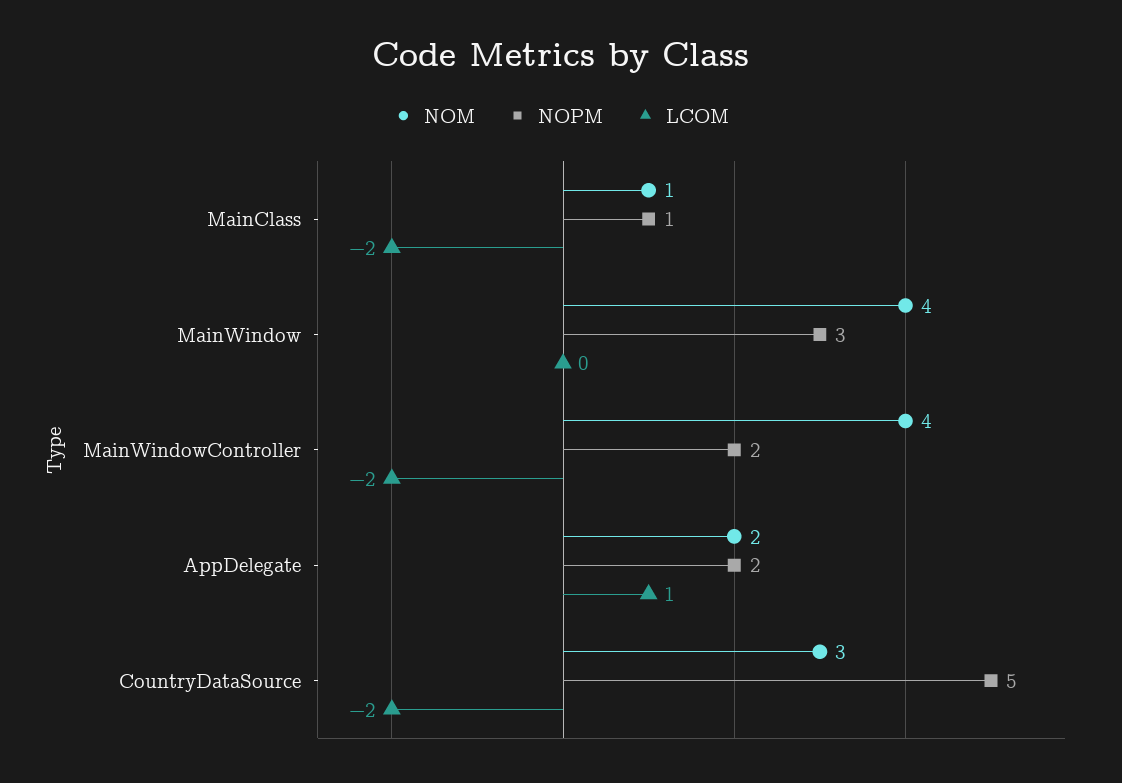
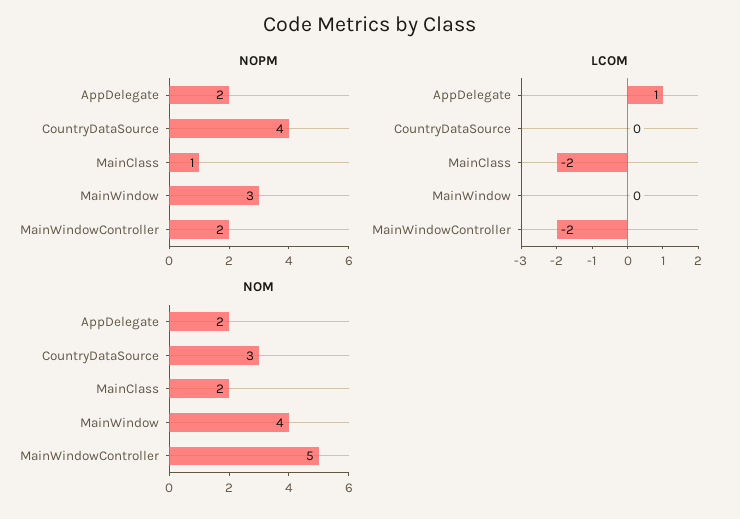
  {
    "NOM": {
-     "MainClass": 1,
+     "MainClass": 2,
      "MainWindow": 4,
-     "MainWindowController": 4,
+     "MainWindowController": 5,
      "AppDelegate": 2,
      "CountryDataSource": 3
    },
    "NOPM": {
      "MainClass": 1,
      "MainWindow": 3,
      "MainWindowController": 2,
      "AppDelegate": 2,
-     "CountryDataSource": 5
+     "CountryDataSource": 4
    },
    "LCOM": {
      "MainClass": -2,
      "MainWindow": 0,
      "MainWindowController": -2,
      "AppDelegate": 1,
-     "CountryDataSource": -2
+     "CountryDataSource": 0
    }
  }

